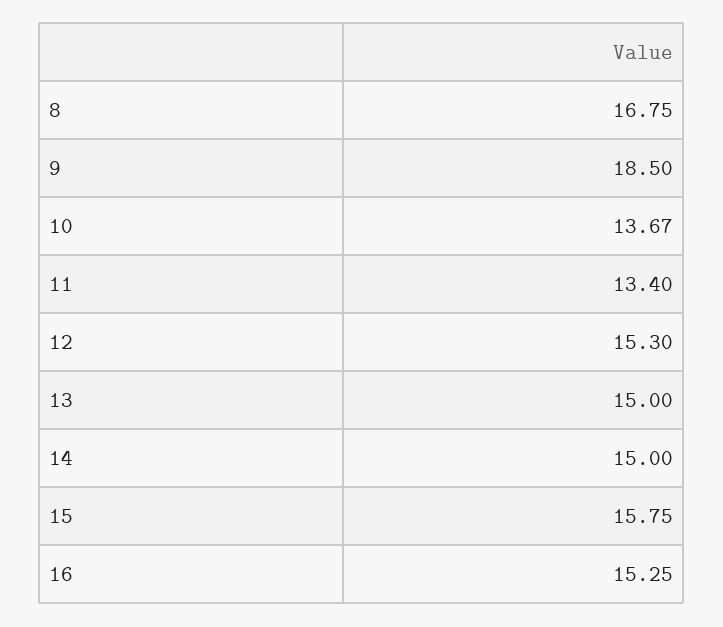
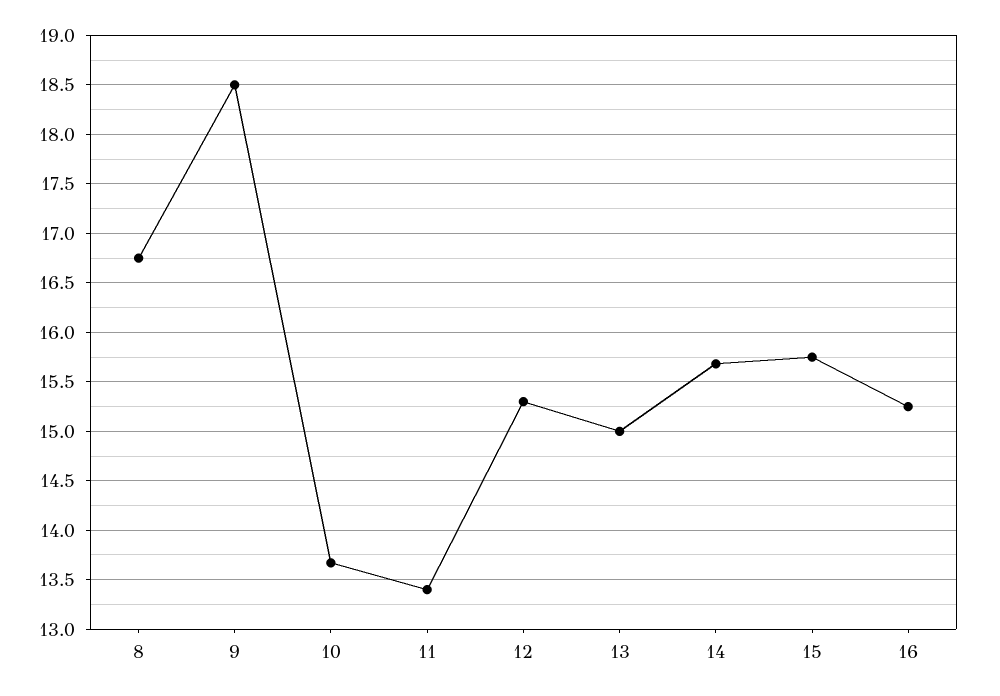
  {
    "8": 16.75,
    "9": 18.5,
    "10": 13.67,
    "11": 13.4,
    "12": 15.3,
    "13": 15,
-   "14": 15,
+   "14": 15.7,
    "15": 15.75,
    "16": 15.25
  }

